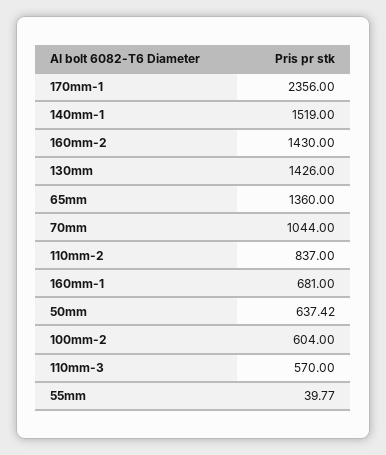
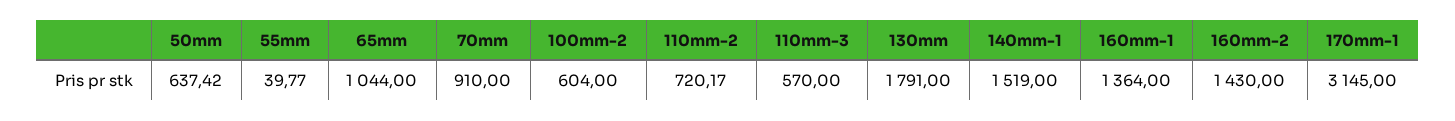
  {
-   "170mm-1": 2356,
+   "170mm-1": 3145,
    "140mm-1": 1519,
    "160mm-2": 1430,
-   "130mm": 1426,
+   "130mm": 1791,
-   "65mm": 1360,
+   "65mm": 1044,
-   "70mm": 1044,
+   "70mm": 910,
-   "110mm-2": 837,
+   "110mm-2": 720.17,
-   "160mm-1": 681,
+   "160mm-1": 1364,
    "50mm": 637.42,
    "100mm-2": 604,
    "110mm-3": 570,
    "55mm": 39.77
  }

